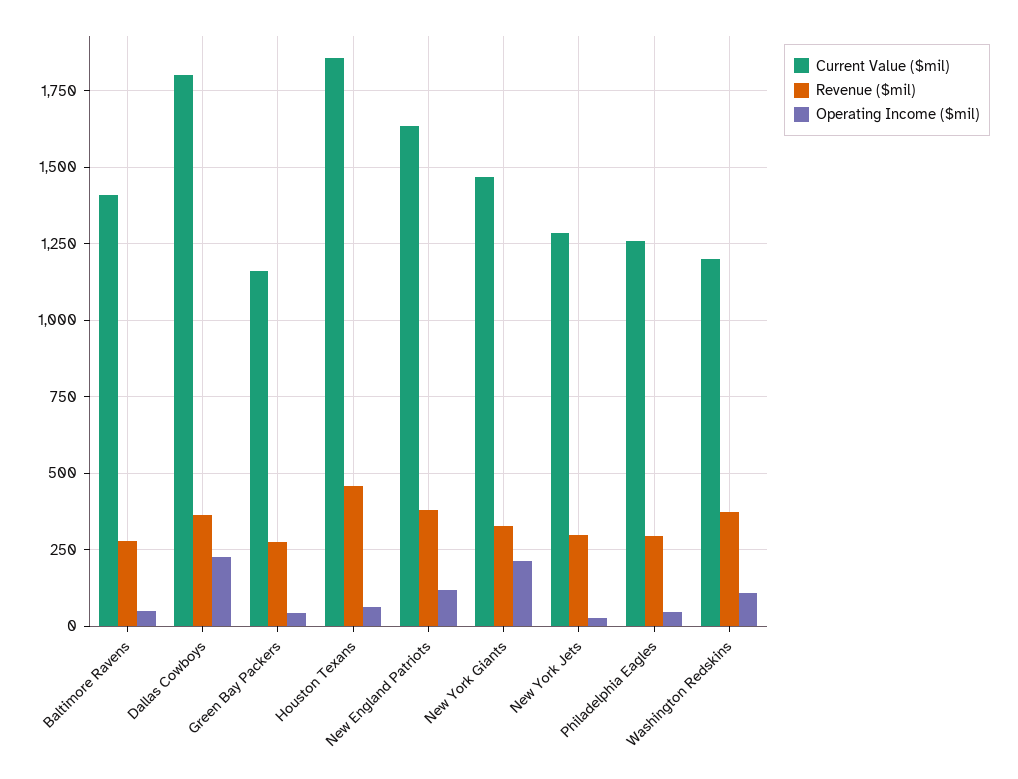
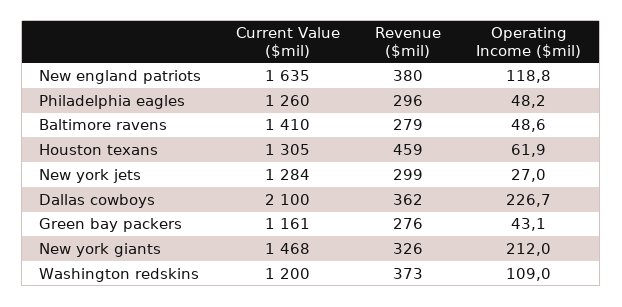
  {
    "Current Value ($mil)": {
      "Baltimore Ravens": 1410,
-     "Dallas Cowboys": 1800,
+     "Dallas Cowboys": 2100,
      "Green Bay Packers": 1161,
-     "Houston Texans": 1850,
+     "Houston Texans": 1305,
      "New England Patriots": 1635,
      "New York Giants": 1468,
      "New York Jets": 1284,
      "Philadelphia Eagles": 1260,
      "Washington Redskins": 1200
    },
    "Revenue ($mil)": {
      "Baltimore Ravens": 279,
      "Dallas Cowboys": 362,
      "Green Bay Packers": 276,
      "Houston Texans": 459,
      "New England Patriots": 380,
      "New York Giants": 326,
      "New York Jets": 299,
      "Philadelphia Eagles": 296,
      "Washington Redskins": 373
    },
    "Operating Income ($mil)": {
      "Baltimore Ravens": 48.6,
      "Dallas Cowboys": 226.7,
      "Green Bay Packers": 43.1,
      "Houston Texans": 61.9,
      "New England Patriots": 118.8,
      "New York Giants": 212,
      "New York Jets": 27,
      "Philadelphia Eagles": 48.2,
      "Washington Redskins": 109
    }
  }

